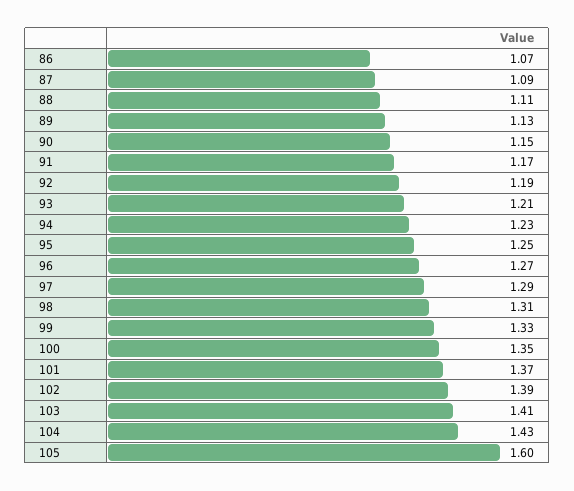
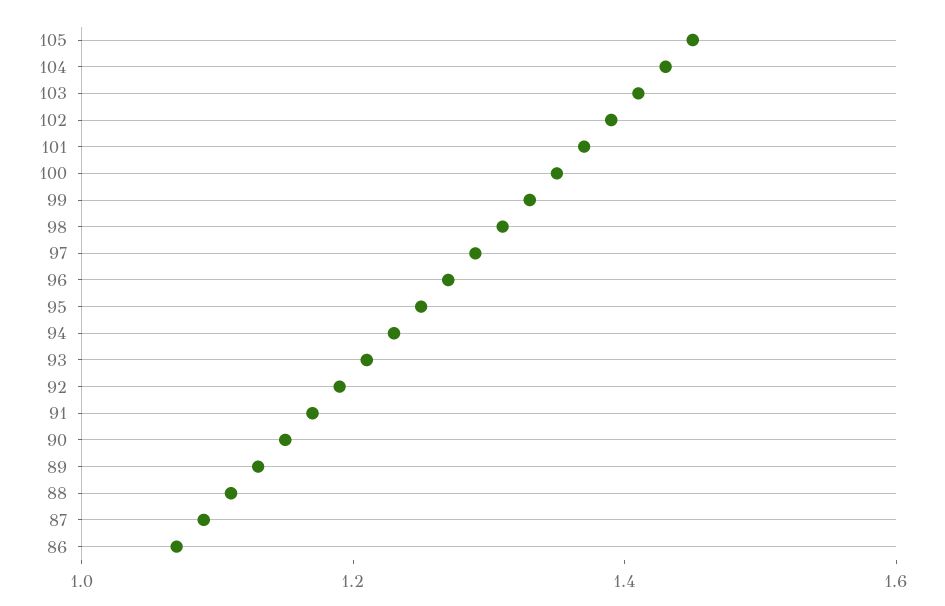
  {
    "86": 1.07,
    "87": 1.09,
    "88": 1.11,
    "89": 1.13,
    "90": 1.15,
    "91": 1.17,
    "92": 1.19,
    "93": 1.21,
    "94": 1.23,
    "95": 1.25,
    "96": 1.27,
    "97": 1.29,
    "98": 1.31,
    "99": 1.33,
    "100": 1.35,
    "101": 1.37,
    "102": 1.39,
    "103": 1.41,
    "104": 1.43,
-   "105": 1.6
+   "105": 1.45
  }

